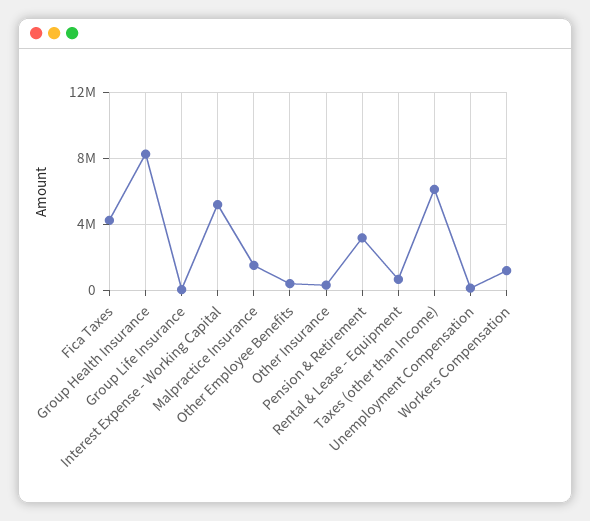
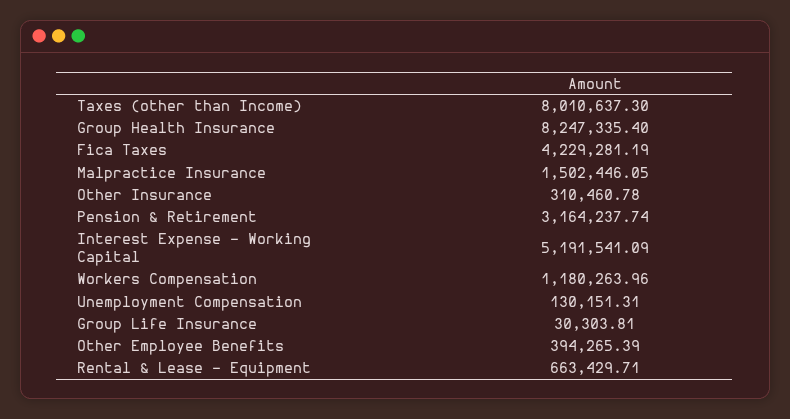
  {
    "Fica Taxes": 4229281.19,
    "Group Health Insurance": 8247335.4,
    "Group Life Insurance": 30303.81,
    "Interest Expense - Working Capital": 5191541.09,
    "Malpractice Insurance": 1502446.05,
    "Other Employee Benefits": 394265.39,
    "Other Insurance": 310460.78,
    "Pension & Retirement": 3164237.74,
    "Rental & Lease - Equipment": 663429.71,
-   "Taxes (other than Income)": 6000000,
+   "Taxes (other than Income)": 8010637.3,
    "Unemployment Compensation": 130151.31,
    "Workers Compensation": 1180263.96
  }

